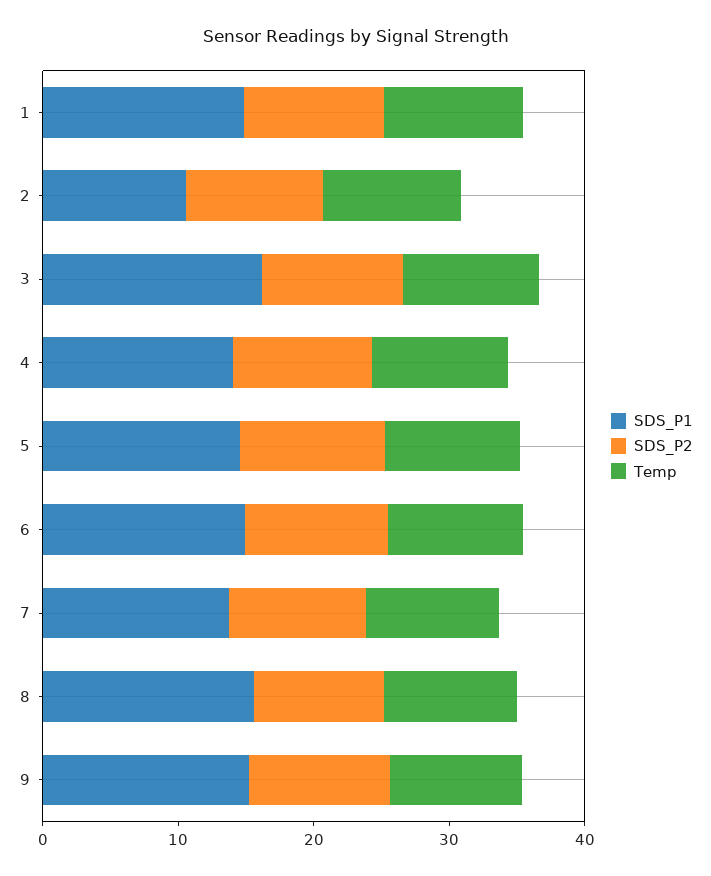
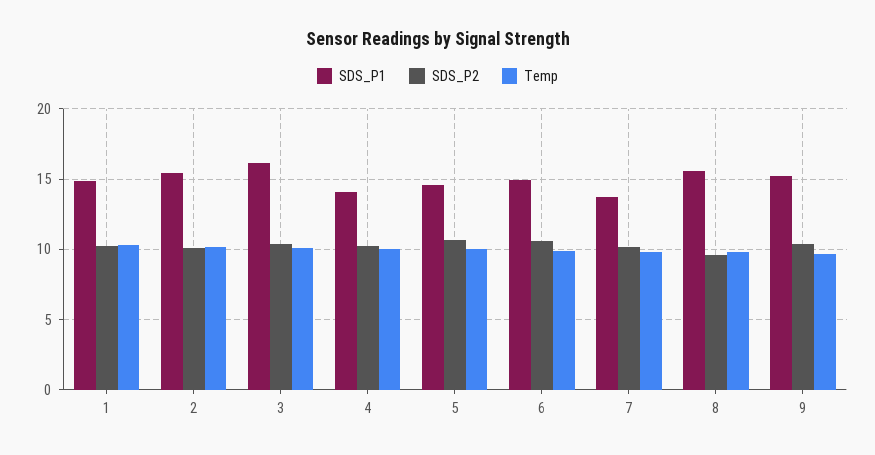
  {
    "SDS_P1": {
      "1": 15,
-     "2": 10,
+     "2": 15.5,
      "3": 16,
      "4": 14,
      "5": 14.5,
      "6": 15,
      "7": 13.5,
      "8": 15.5,
      "9": 15.5
    },
    "SDS_P2": {
      "1": 10.5,
      "2": 10,
      "3": 10.5,
      "4": 10.5,
      "5": 10.5,
      "6": 10.5,
      "7": 10,
      "8": 9.5,
      "9": 10.5
    },
    "Temp": {
      "1": 10.5,
      "2": 10,
      "3": 10,
      "4": 10,
      "5": 10,
      "6": 10,
      "7": 10,
      "8": 10,
      "9": 9.5
    }
  }

